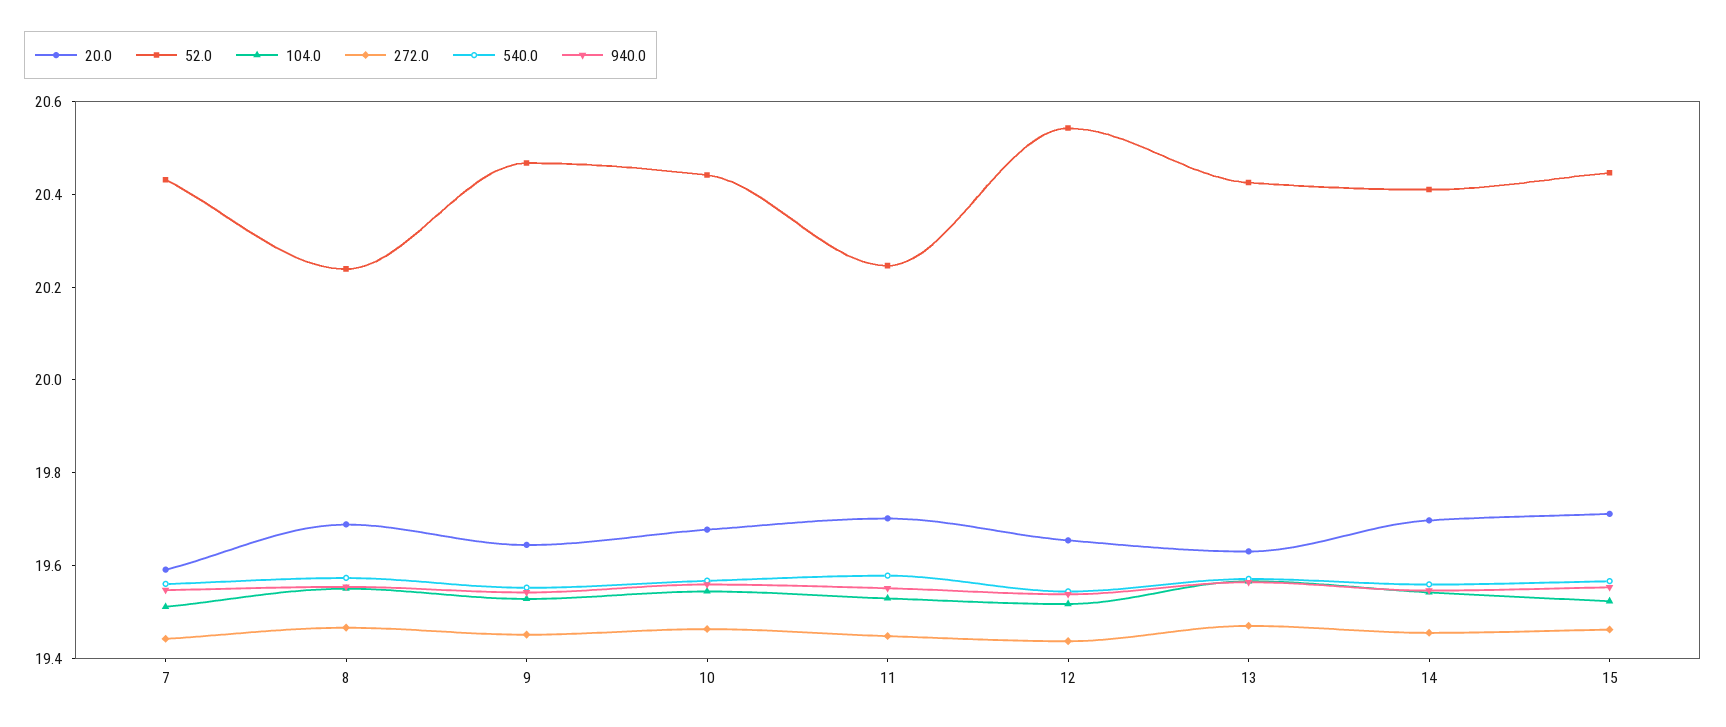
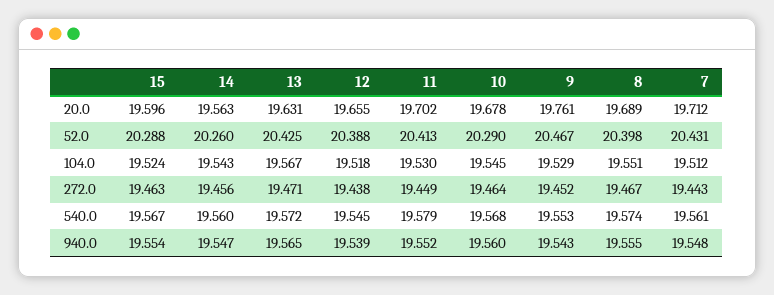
  {
    "20.0": {
-     "7": 19.6,
+     "7": 19.712,
      "8": 19.689,
-     "9": 19.65,
+     "9": 19.761,
      "10": 19.678,
      "11": 19.702,
      "12": 19.655,
      "13": 19.631,
-     "14": 19.7,
+     "14": 19.563,
-     "15": 19.7
+     "15": 19.596
    },
    "52.0": {
      "7": 20.431,
-     "8": 20.25,
+     "8": 20.398,
      "9": 20.467,
-     "10": 20.45,
+     "10": 20.29,
-     "11": 20.25,
+     "11": 20.413,
-     "12": 20.55,
+     "12": 20.388,
      "13": 20.425,
-     "14": 20.4,
+     "14": 20.26,
-     "15": 20.45
+     "15": 20.288
    },
    "104.0": {
      "7": 19.512,
      "8": 19.551,
      "9": 19.529,
      "10": 19.545,
      "11": 19.53,
      "12": 19.518,
      "13": 19.567,
      "14": 19.543,
      "15": 19.524
    },
    "272.0": {
      "7": 19.443,
      "8": 19.467,
      "9": 19.452,
      "10": 19.464,
      "11": 19.449,
      "12": 19.438,
      "13": 19.471,
      "14": 19.456,
      "15": 19.463
    },
    "540.0": {
      "7": 19.561,
      "8": 19.574,
      "9": 19.553,
      "10": 19.568,
      "11": 19.579,
      "12": 19.545,
      "13": 19.572,
      "14": 19.56,
      "15": 19.567
    },
    "940.0": {
      "7": 19.548,
      "8": 19.555,
      "9": 19.543,
      "10": 19.56,
      "11": 19.552,
      "12": 19.539,
      "13": 19.565,
      "14": 19.547,
      "15": 19.554
    }
  }

